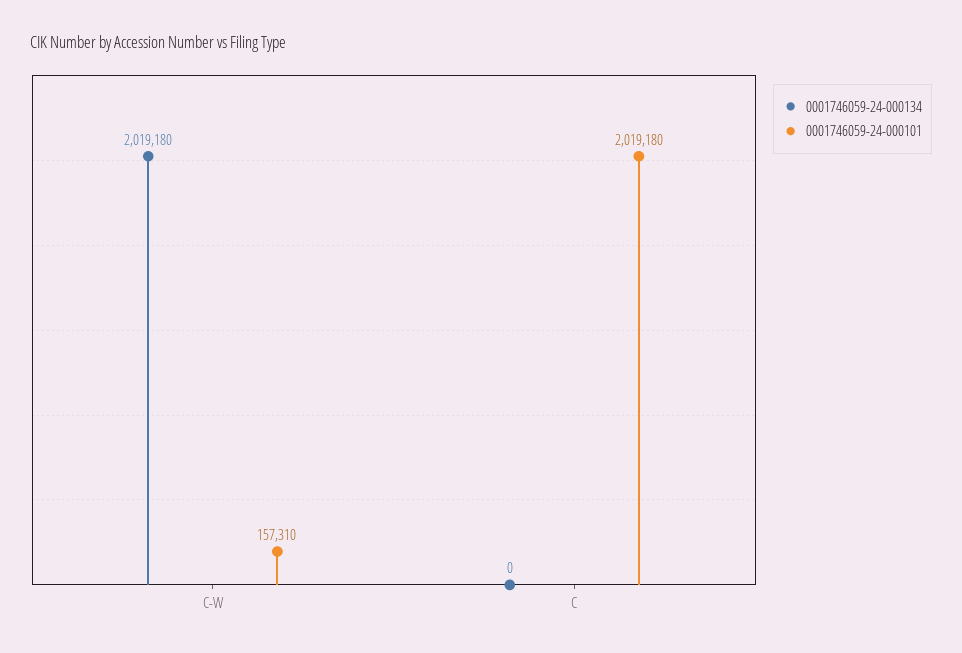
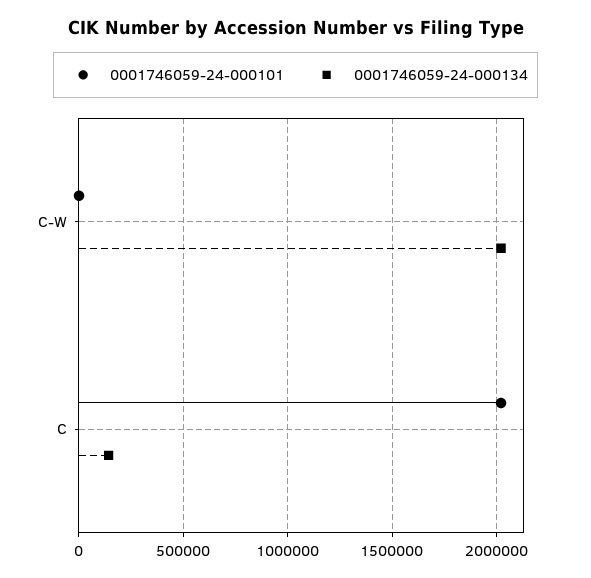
  {
    "0001746059-24-000134": {
      "C-W": 2019180,
-     "C": 0
+     "C": 150000
    },
    "0001746059-24-000101": {
-     "C-W": 157310,
+     "C-W": 0,
      "C": 2019180
    }
  }

